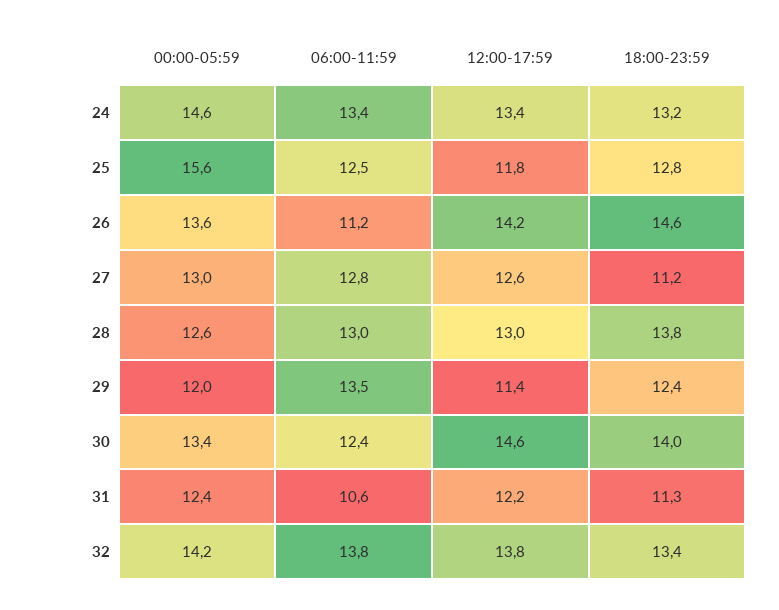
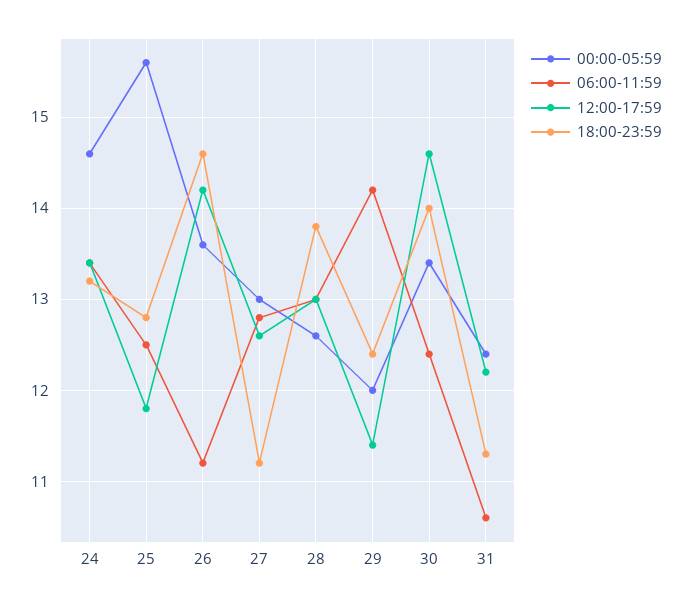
  {
    "00:00-05:59": {
      "24": 14.6,
      "25": 15.6,
      "26": 13.6,
      "27": 13,
      "28": 12.6,
      "29": 12,
      "30": 13.4,
-     "31": 12.4,
+     "31": 12.4
-     "32": 14.2
    },
    "06:00-11:59": {
      "24": 13.4,
      "25": 12.5,
      "26": 11.2,
      "27": 12.8,
      "28": 13,
-     "29": 13.5,
+     "29": 14.2,
      "30": 12.4,
-     "31": 10.6,
+     "31": 10.6
-     "32": 13.8
    },
    "12:00-17:59": {
      "24": 13.4,
      "25": 11.8,
      "26": 14.2,
      "27": 12.6,
      "28": 13,
      "29": 11.4,
      "30": 14.6,
-     "31": 12.2,
+     "31": 12.2
-     "32": 13.8
    },
    "18:00-23:59": {
      "24": 13.2,
      "25": 12.8,
      "26": 14.6,
      "27": 11.2,
      "28": 13.8,
      "29": 12.4,
      "30": 14,
-     "31": 11.3,
+     "31": 11.3
-     "32": 13.4
    }
  }

